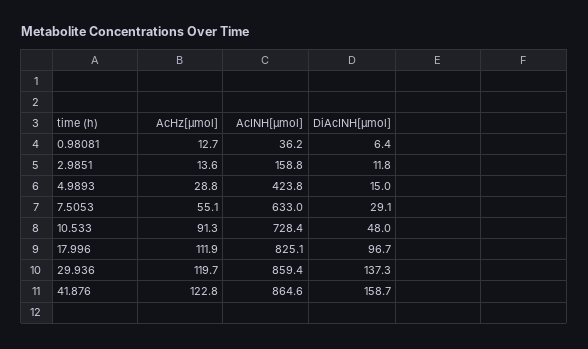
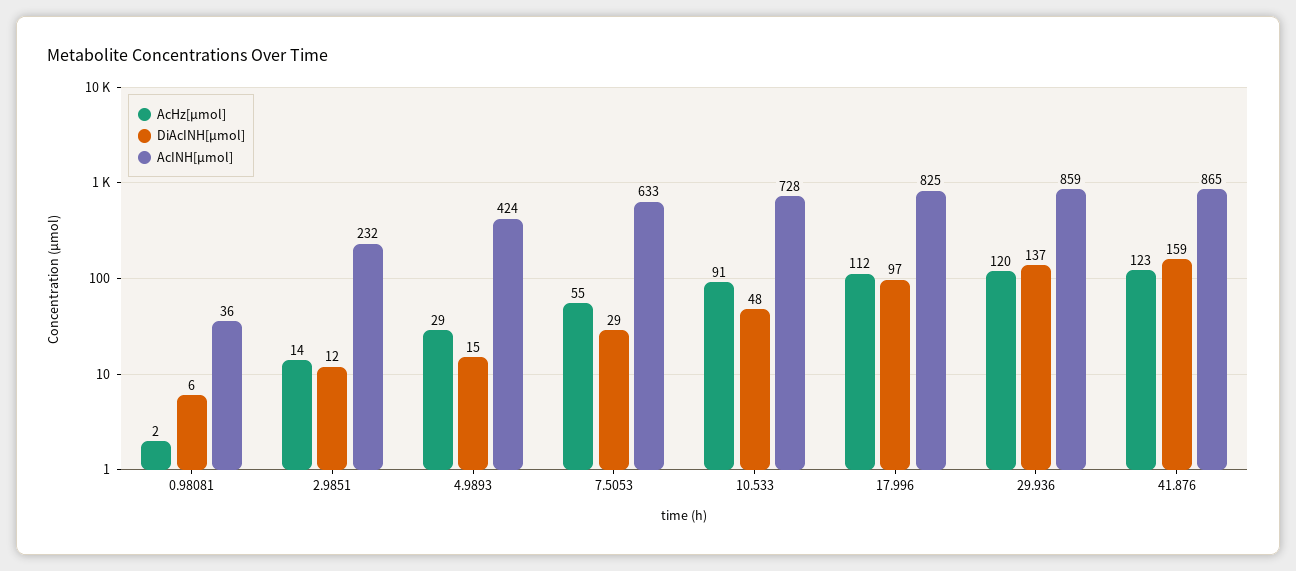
  {
    "AcHz[µmol]": {
-     "0.98081": 12.7,
+     "0.98081": 2,
      "2.9851": 13.6,
      "4.9893": 28.8,
      "7.5053": 55.1,
      "10.533": 91.3,
      "17.996": 111.9,
      "29.936": 119.7,
      "41.876": 122.8
    },
    "AcINH[µmol]": {
      "0.98081": 36.2,
-     "2.9851": 158.8,
+     "2.9851": 232,
      "4.9893": 423.8,
      "7.5053": 633,
      "10.533": 728.4,
      "17.996": 825.1,
      "29.936": 859.4,
      "41.876": 864.6
    },
    "DiAcINH[µmol]": {
      "0.98081": 6.4,
      "2.9851": 11.8,
      "4.9893": 15,
      "7.5053": 29.1,
      "10.533": 48,
      "17.996": 96.7,
      "29.936": 137.3,
      "41.876": 158.7
    }
  }

